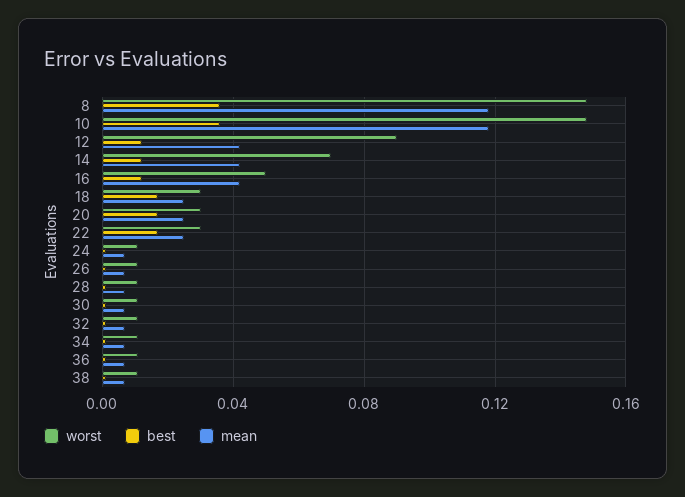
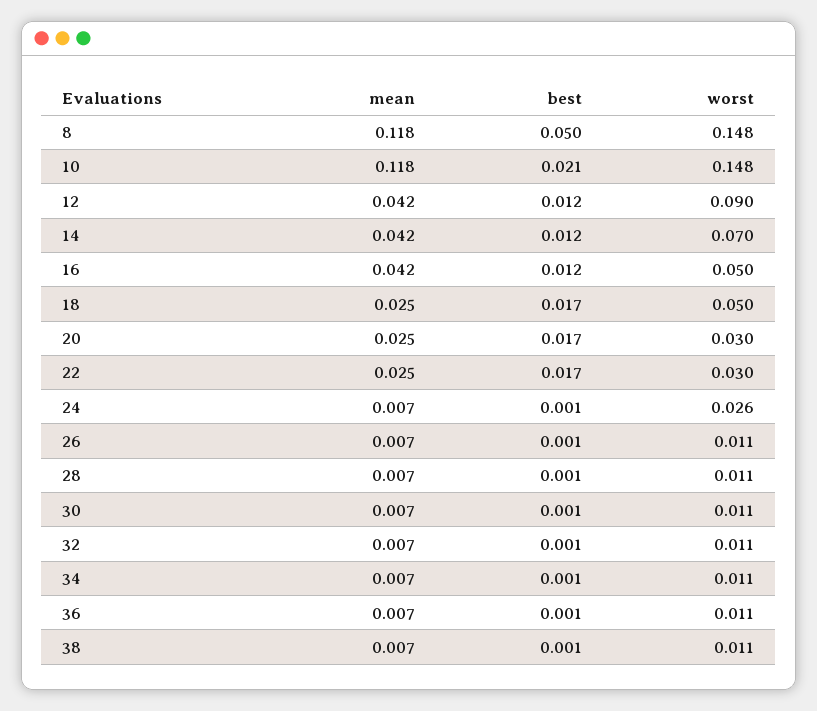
  {
    "worst": {
      "8": 0.148,
      "10": 0.148,
      "12": 0.09,
      "14": 0.07,
      "16": 0.05,
-     "18": 0.03,
+     "18": 0.05,
      "20": 0.03,
      "22": 0.03,
-     "24": 0.01,
+     "24": 0.026,
      "26": 0.011,
      "28": 0.011,
      "30": 0.011,
      "32": 0.011,
      "34": 0.011,
      "36": 0.011,
      "38": 0.011
    },
    "best": {
-     "8": 0.035,
+     "8": 0.05,
-     "10": 0.035,
+     "10": 0.021,
      "12": 0.012,
      "14": 0.012,
      "16": 0.012,
      "18": 0.017,
      "20": 0.017,
      "22": 0.017,
      "24": 0.001,
      "26": 0.001,
      "28": 0.001,
      "30": 0.001,
      "32": 0.001,
      "34": 0.001,
      "36": 0.001,
      "38": 0.001
    },
    "mean": {
      "8": 0.118,
      "10": 0.118,
      "12": 0.042,
      "14": 0.042,
      "16": 0.042,
      "18": 0.025,
      "20": 0.025,
      "22": 0.025,
      "24": 0.007,
      "26": 0.007,
      "28": 0.007,
      "30": 0.007,
      "32": 0.007,
      "34": 0.007,
      "36": 0.007,
      "38": 0.007
    }
  }

